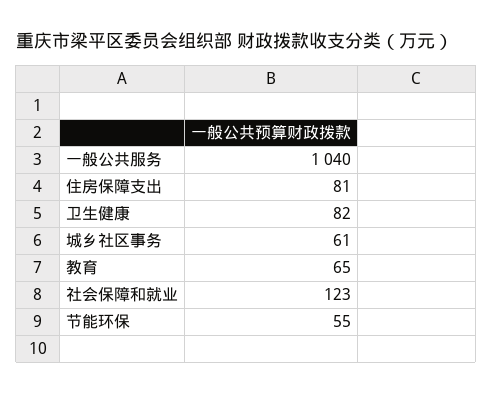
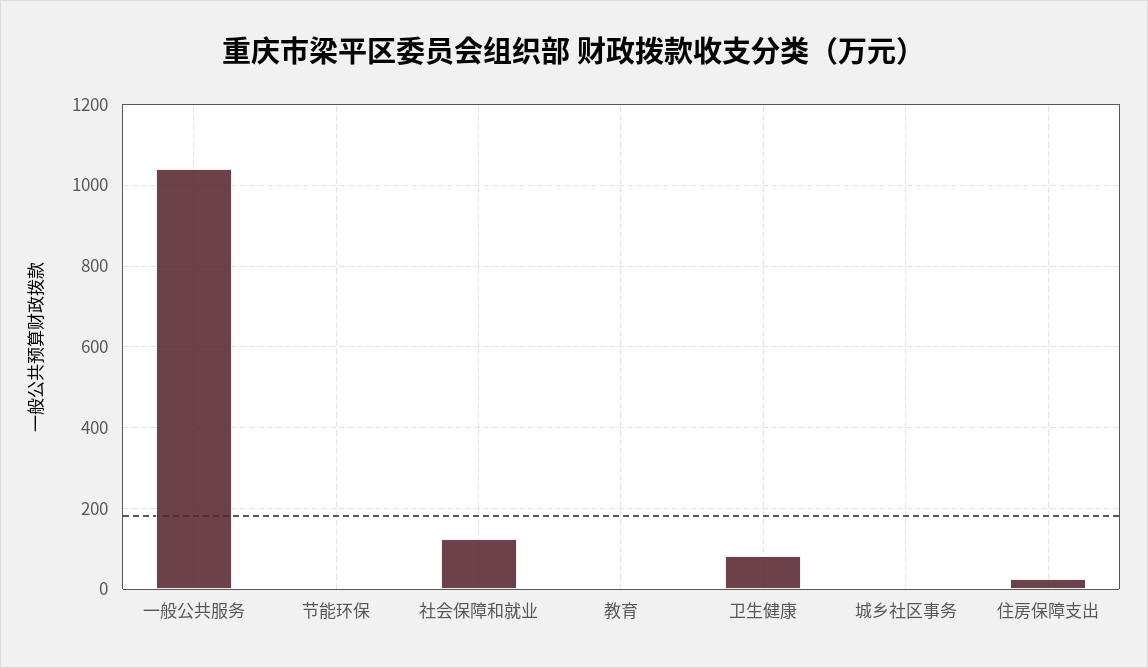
  {
    "一般公共服务": 1040,
-   "住房保障支出": 81,
+   "住房保障支出": 20,
    "卫生健康": 82,
-   "城乡社区事务": 61,
+   "城乡社区事务": 0,
-   "教育": 65,
+   "教育": 0,
    "社会保障和就业": 123,
-   "节能环保": 55
+   "节能环保": 0
  }

